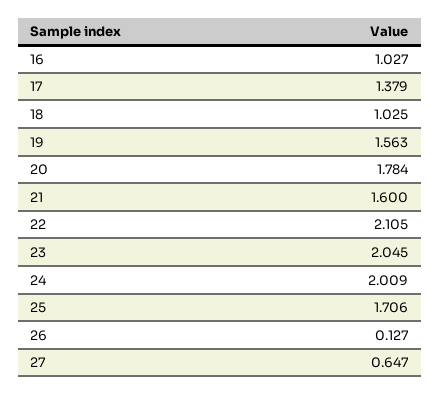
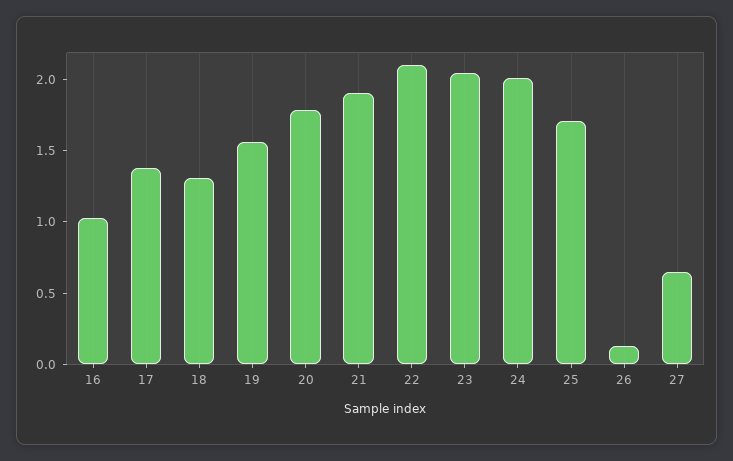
  {
    "16": 1.027,
    "17": 1.379,
-   "18": 1.025,
+   "18": 1.3,
    "19": 1.563,
    "20": 1.784,
-   "21": 1.6,
+   "21": 1.9,
    "22": 2.105,
    "23": 2.045,
    "24": 2.009,
    "25": 1.706,
    "26": 0.127,
    "27": 0.647
  }

